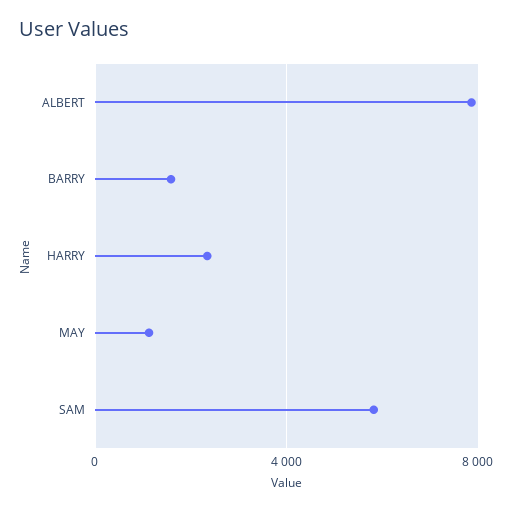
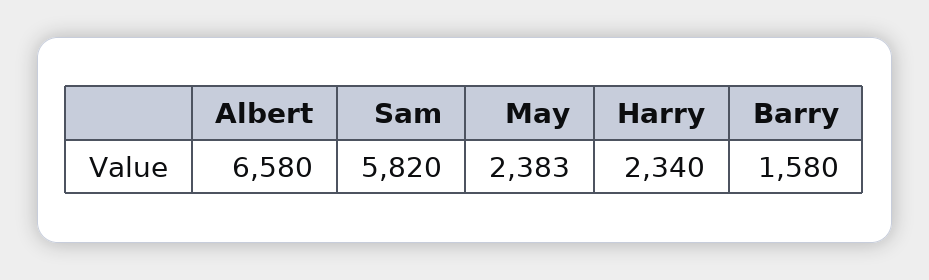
  {
-   "ALBERT": 8000,
+   "ALBERT": 6580,
    "BARRY": 1580,
    "HARRY": 2340,
-   "MAY": 1000,
+   "MAY": 2383,
    "SAM": 5820
  }

